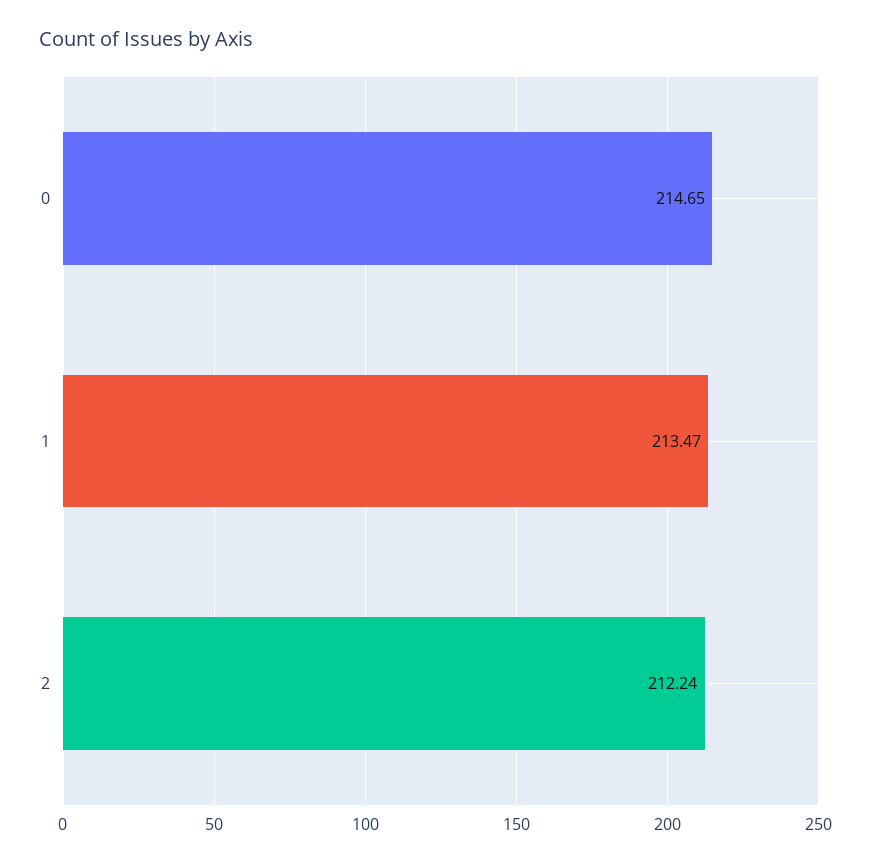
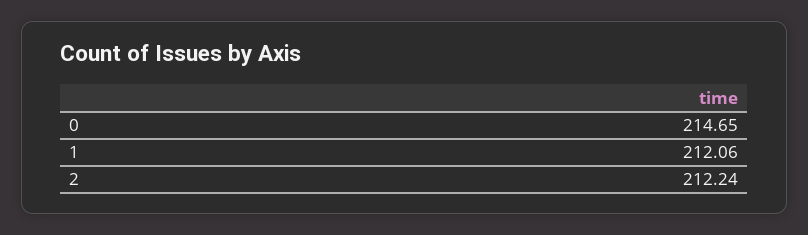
  {
    "0": 214.65,
-   "1": 213.47,
+   "1": 212.06,
    "2": 212.24
  }

